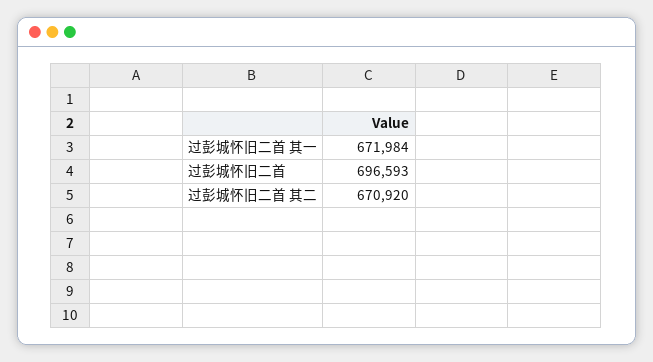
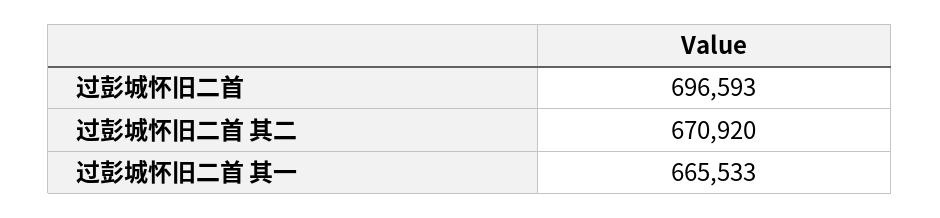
  {
-   "过彭城怀旧二首 其一": 671984,
+   "过彭城怀旧二首 其一": 665533,
    "过彭城怀旧二首": 696593,
    "过彭城怀旧二首 其二": 670920
  }

